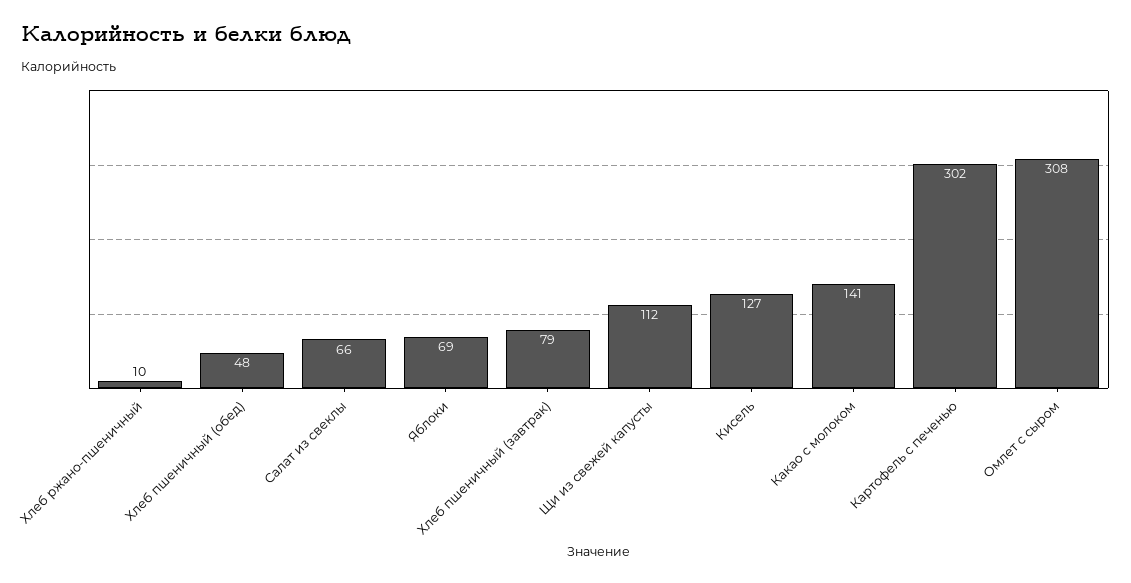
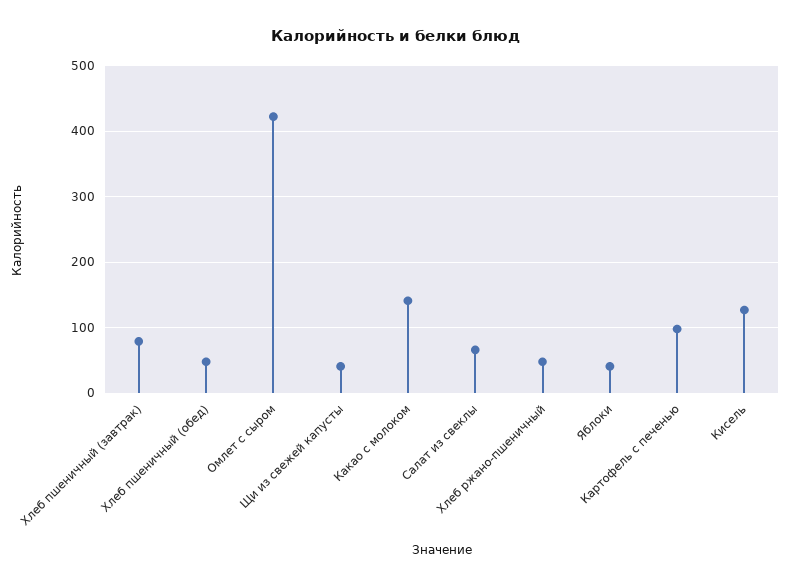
  {
-   "Хлеб ржано-пшеничный": 10,
+   "Хлеб ржано-пшеничный": 50,
    "Хлеб пшеничный (обед)": 48,
    "Салат из свеклы": 66,
-   "Яблоки": 69,
+   "Яблоки": 40,
    "Хлеб пшеничный (завтрак)": 79,
-   "Щи из свежей капусты": 112,
+   "Щи из свежей капусты": 40,
    "Кисель": 127,
    "Какао с молоком": 141,
-   "Картофель с печенью": 302,
+   "Картофель с печенью": 100,
-   "Омлет с сыром": 308
+   "Омлет с сыром": 420
  }

